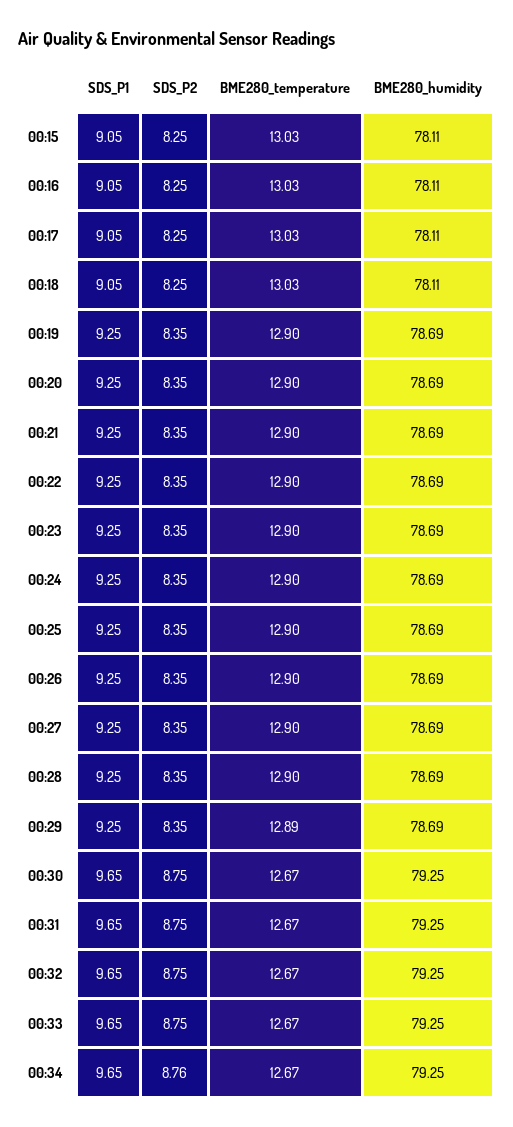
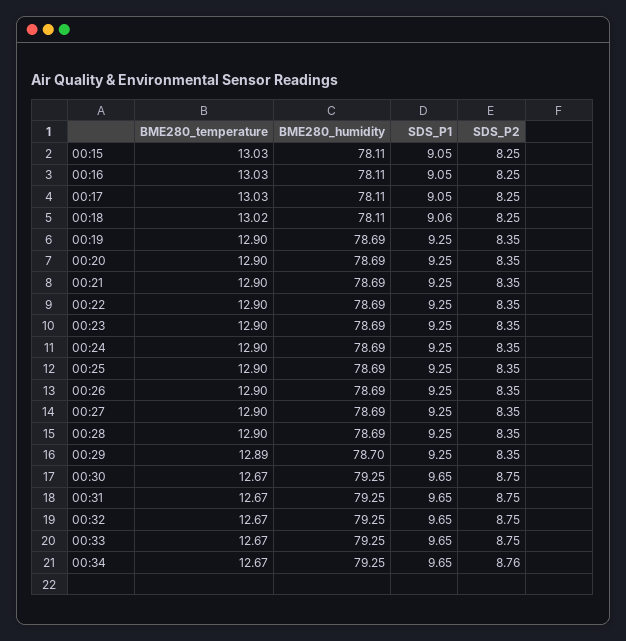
  {
    "SDS_P1": {
      "00:15": 9.05,
      "00:16": 9.05,
      "00:17": 9.05,
-     "00:18": 9.05,
+     "00:18": 9.06,
      "00:19": 9.25,
      "00:20": 9.25,
      "00:21": 9.25,
      "00:22": 9.25,
      "00:23": 9.25,
      "00:24": 9.25,
      "00:25": 9.25,
      "00:26": 9.25,
      "00:27": 9.25,
      "00:28": 9.25,
      "00:29": 9.25,
      "00:30": 9.65,
      "00:31": 9.65,
      "00:32": 9.65,
      "00:33": 9.65,
      "00:34": 9.65
    },
    "SDS_P2": {
      "00:15": 8.25,
      "00:16": 8.25,
      "00:17": 8.25,
      "00:18": 8.25,
      "00:19": 8.35,
      "00:20": 8.35,
      "00:21": 8.35,
      "00:22": 8.35,
      "00:23": 8.35,
      "00:24": 8.35,
      "00:25": 8.35,
      "00:26": 8.35,
      "00:27": 8.35,
      "00:28": 8.35,
      "00:29": 8.35,
      "00:30": 8.75,
      "00:31": 8.75,
      "00:32": 8.75,
      "00:33": 8.75,
      "00:34": 8.76
    },
    "BME280_temperature": {
      "00:15": 13.03,
      "00:16": 13.03,
      "00:17": 13.03,
-     "00:18": 13.03,
+     "00:18": 13.02,
      "00:19": 12.9,
      "00:20": 12.9,
      "00:21": 12.9,
      "00:22": 12.9,
      "00:23": 12.9,
      "00:24": 12.9,
      "00:25": 12.9,
      "00:26": 12.9,
      "00:27": 12.9,
      "00:28": 12.9,
      "00:29": 12.89,
      "00:30": 12.67,
      "00:31": 12.67,
      "00:32": 12.67,
      "00:33": 12.67,
      "00:34": 12.67
    },
    "BME280_humidity": {
      "00:15": 78.11,
      "00:16": 78.11,
      "00:17": 78.11,
      "00:18": 78.11,
      "00:19": 78.69,
      "00:20": 78.69,
      "00:21": 78.69,
      "00:22": 78.69,
      "00:23": 78.69,
      "00:24": 78.69,
      "00:25": 78.69,
      "00:26": 78.69,
      "00:27": 78.69,
      "00:28": 78.69,
-     "00:29": 78.69,
+     "00:29": 78.7,
      "00:30": 79.25,
      "00:31": 79.25,
      "00:32": 79.25,
      "00:33": 79.25,
      "00:34": 79.25
    }
  }

